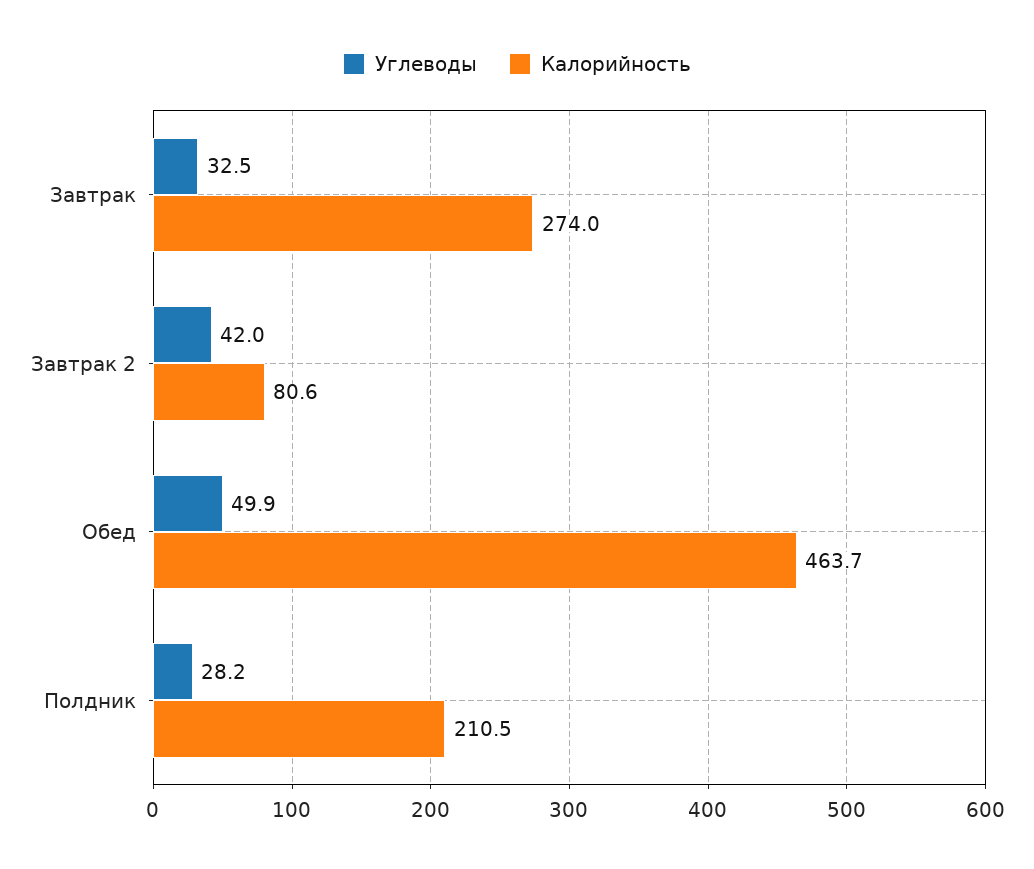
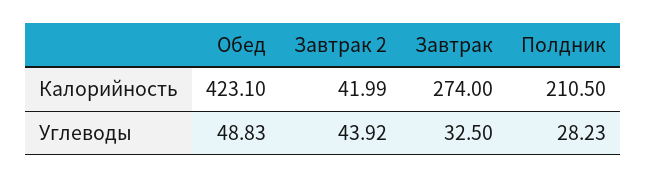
  {
    "Углеводы": {
      "Завтрак": 32.5,
-     "Завтрак 2": 42,
+     "Завтрак 2": 43.92,
-     "Обед": 49.9,
+     "Обед": 48.83,
      "Полдник": 28.23
    },
    "Калорийность": {
      "Завтрак": 274,
-     "Завтрак 2": 80.6,
+     "Завтрак 2": 41.99,
-     "Обед": 463.7,
+     "Обед": 423.1,
      "Полдник": 210.5
    }
  }

